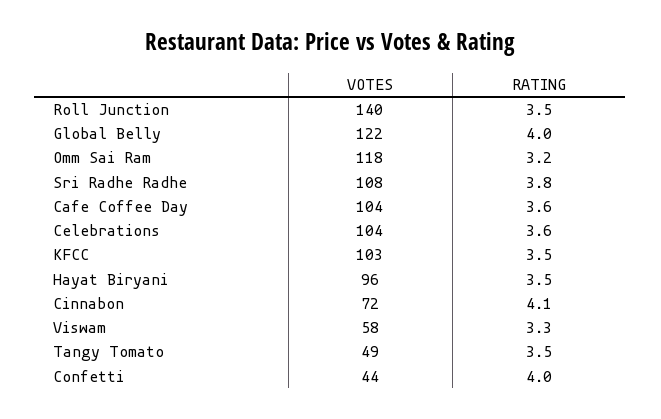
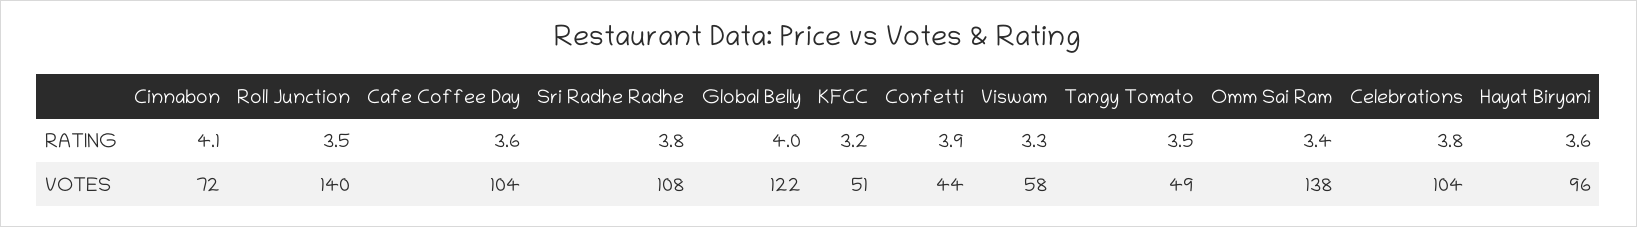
  {
    "VOTES": {
      "Roll Junction": 140,
      "Global Belly": 122,
-     "Omm Sai Ram": 118,
+     "Omm Sai Ram": 138,
      "Sri Radhe Radhe": 108,
      "Cafe Coffee Day": 104,
      "Celebrations": 104,
-     "KFCC": 103,
+     "KFCC": 51,
      "Hayat Biryani": 96,
      "Cinnabon": 72,
      "Viswam": 58,
      "Tangy Tomato": 49,
      "Confetti": 44
    },
    "RATING": {
      "Roll Junction": 3.5,
      "Global Belly": 4,
-     "Omm Sai Ram": 3.2,
+     "Omm Sai Ram": 3.4,
      "Sri Radhe Radhe": 3.8,
      "Cafe Coffee Day": 3.6,
-     "Celebrations": 3.6,
+     "Celebrations": 3.8,
-     "KFCC": 3.5,
+     "KFCC": 3.2,
-     "Hayat Biryani": 3.5,
+     "Hayat Biryani": 3.6,
      "Cinnabon": 4.1,
      "Viswam": 3.3,
      "Tangy Tomato": 3.5,
-     "Confetti": 4
+     "Confetti": 3.9
    }
  }

